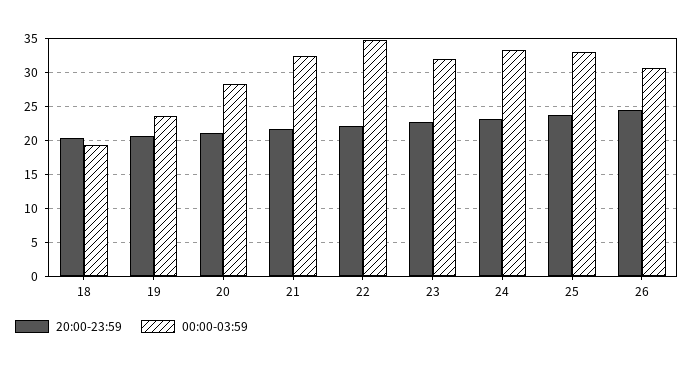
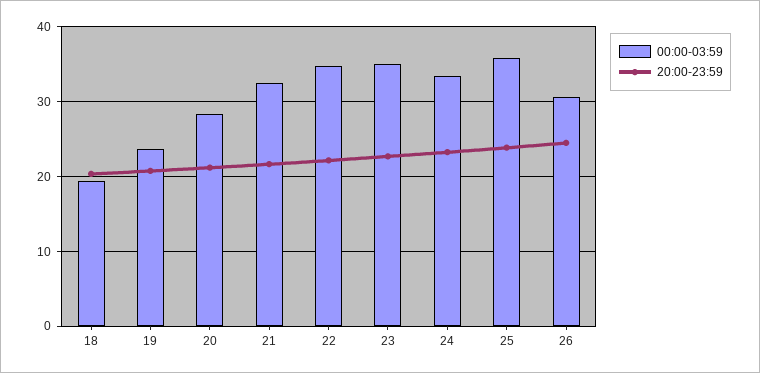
  {
    "20:00-23:59": {
      "18": 20,
      "19": 21,
      "20": 21,
      "21": 22,
      "22": 22,
      "23": 23,
      "24": 23,
      "25": 24,
      "26": 24
    },
    "00:00-03:59": {
      "18": 19,
      "19": 24,
      "20": 28,
      "21": 32,
      "22": 35,
-     "23": 32,
+     "23": 35,
      "24": 33,
-     "25": 33,
+     "25": 36,
      "26": 31
    }
  }

